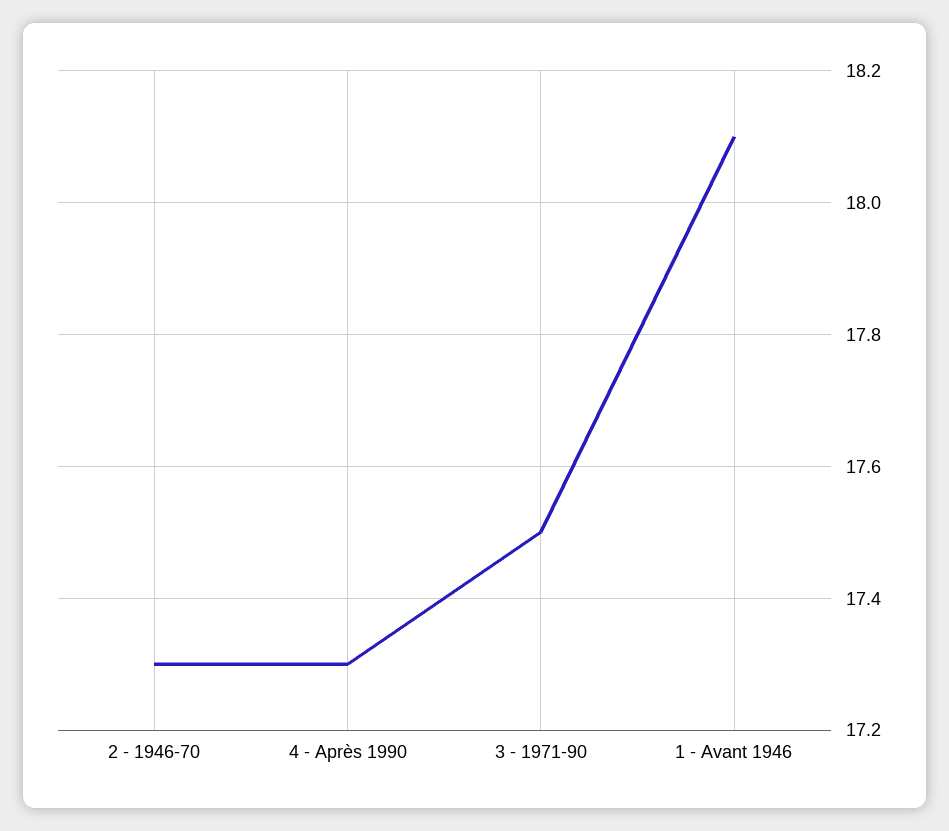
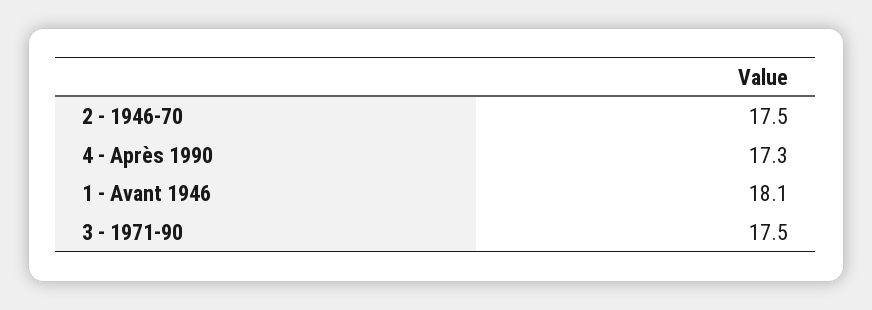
  {
-   "2 - 1946-70": 17.3,
+   "2 - 1946-70": 17.5,
    "4 - Après 1990": 17.3,
    "3 - 1971-90": 17.5,
    "1 - Avant 1946": 18.1
  }

